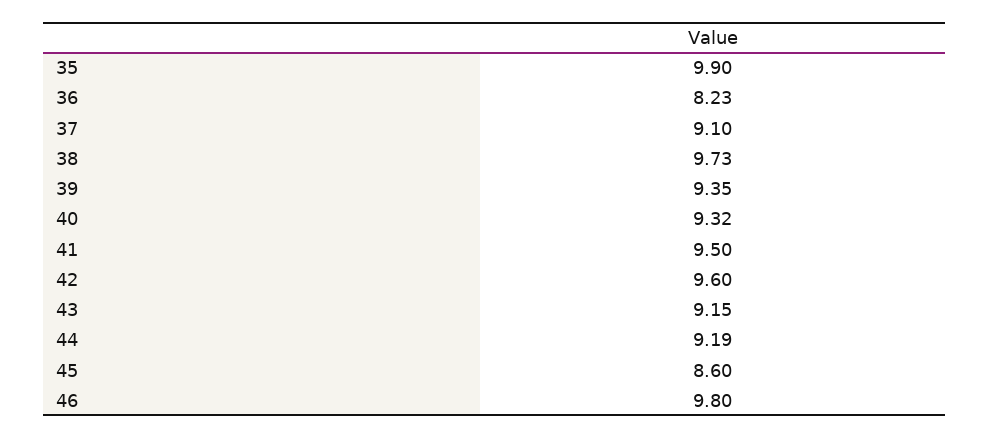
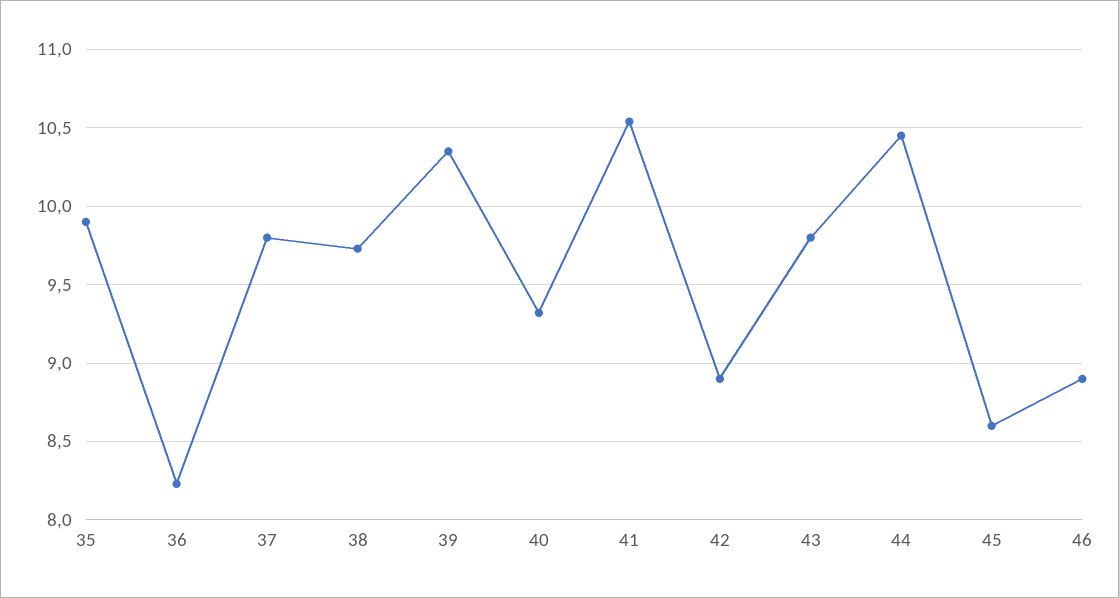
  {
    "35": 9.9,
    "36": 8.23,
-   "37": 9.1,
+   "37": 9.8,
    "38": 9.73,
-   "39": 9.35,
+   "39": 10.35,
    "40": 9.32,
-   "41": 9.5,
+   "41": 10.55,
-   "42": 9.6,
+   "42": 8.9,
-   "43": 9.15,
+   "43": 9.8,
-   "44": 9.19,
+   "44": 10.45,
    "45": 8.6,
-   "46": 9.8
+   "46": 8.9
  }

